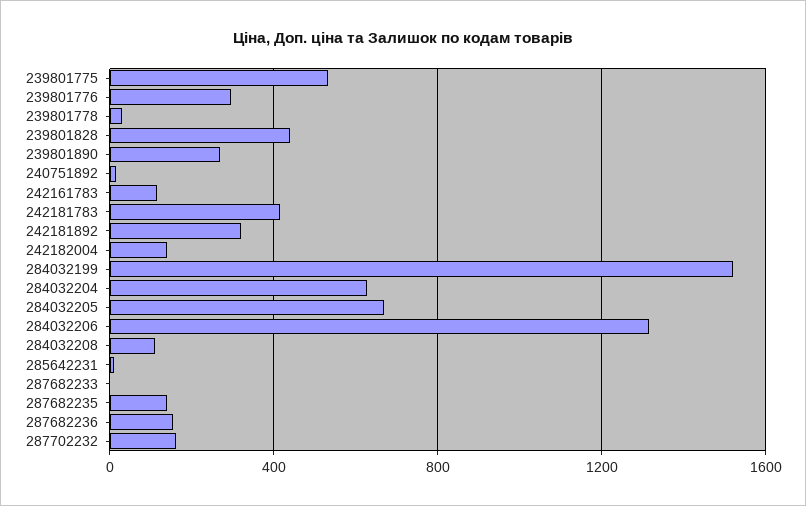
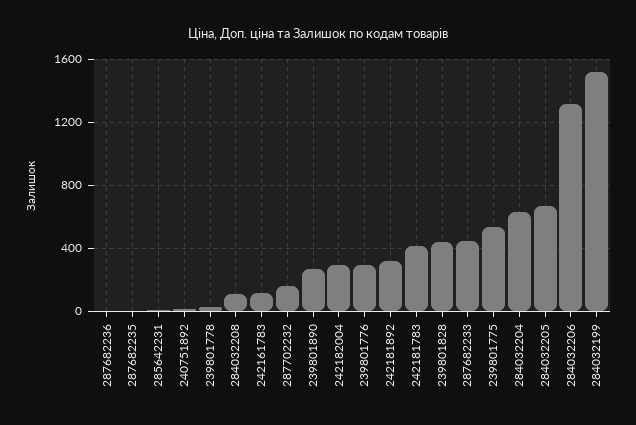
  {
    "239801775": 550,
    "239801776": 300,
    "239801778": 50,
    "239801828": 450,
    "239801890": 250,
    "240751892": 0,
    "242161783": 100,
    "242181783": 400,
    "242181892": 300,
-   "242182004": 150,
+   "242182004": 300,
    "284032199": 1500,
    "284032204": 650,
    "284032205": 650,
    "284032206": 1300,
    "284032208": 100,
    "285642231": 0,
-   "287682233": 0,
+   "287682233": 450,
-   "287682235": 150,
+   "287682235": 0,
-   "287682236": 150,
+   "287682236": 0,
    "287702232": 150
  }

